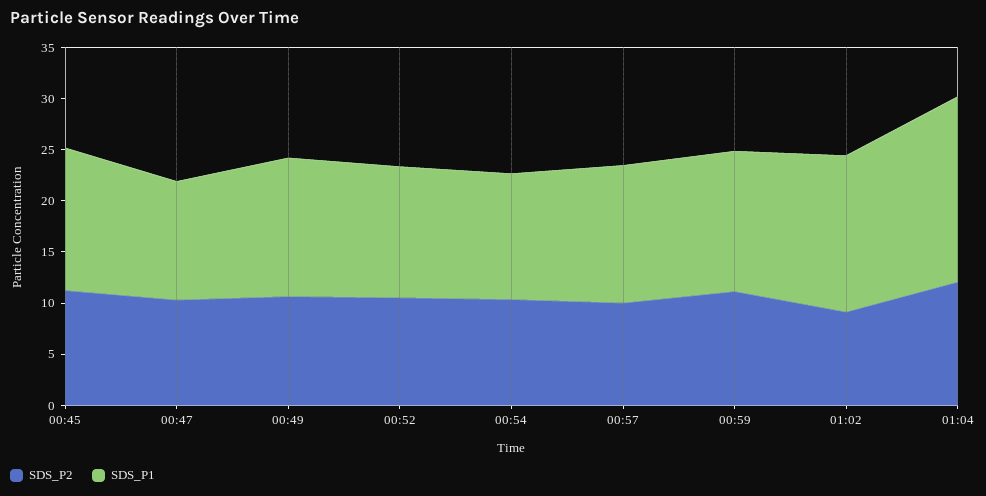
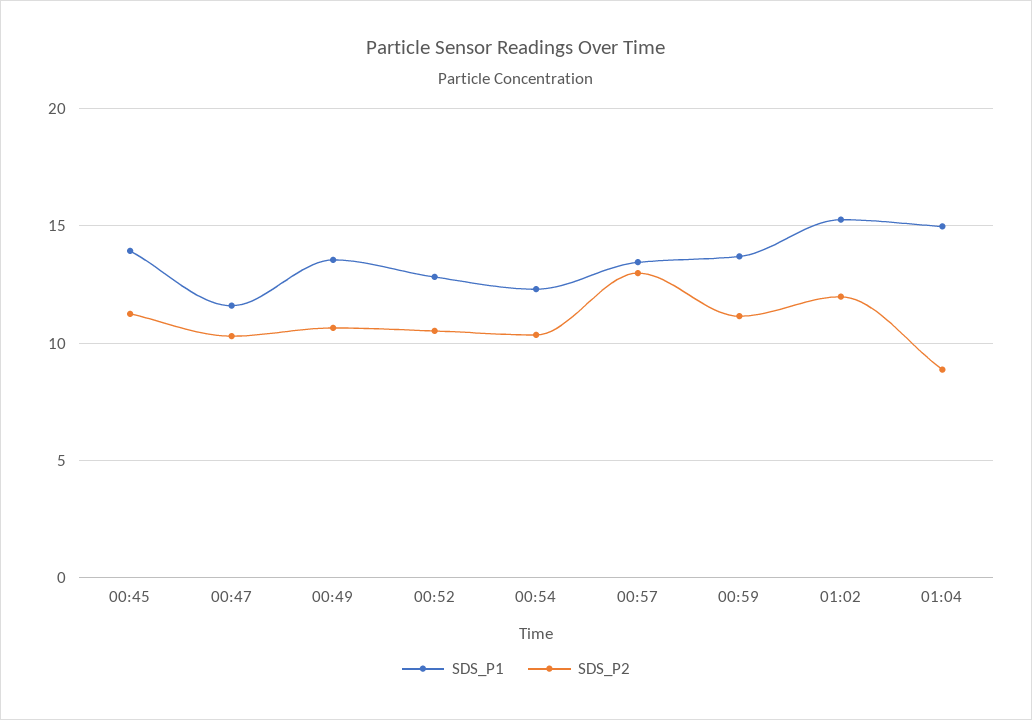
  {
    "SDS_P2": {
      "00:45": 11.5,
      "00:47": 10.5,
      "00:49": 10.5,
      "00:52": 10.5,
      "00:54": 10.5,
-     "00:57": 10,
+     "00:57": 13,
      "00:59": 11,
-     "01:02": 9,
+     "01:02": 12,
-     "01:04": 12
+     "01:04": 9
    },
    "SDS_P1": {
      "00:45": 14,
      "00:47": 11.5,
      "00:49": 13.5,
      "00:52": 13,
      "00:54": 12.5,
      "00:57": 13.5,
      "00:59": 13.5,
      "01:02": 15.5,
-     "01:04": 18
+     "01:04": 15
    }
  }

